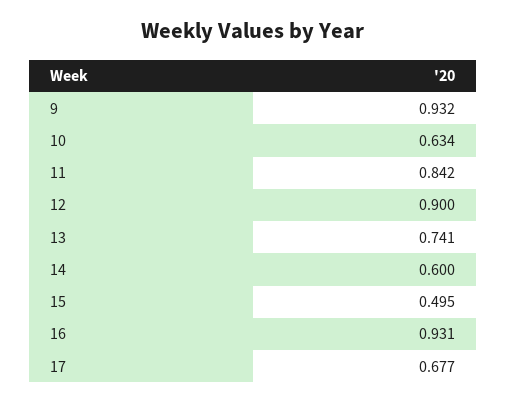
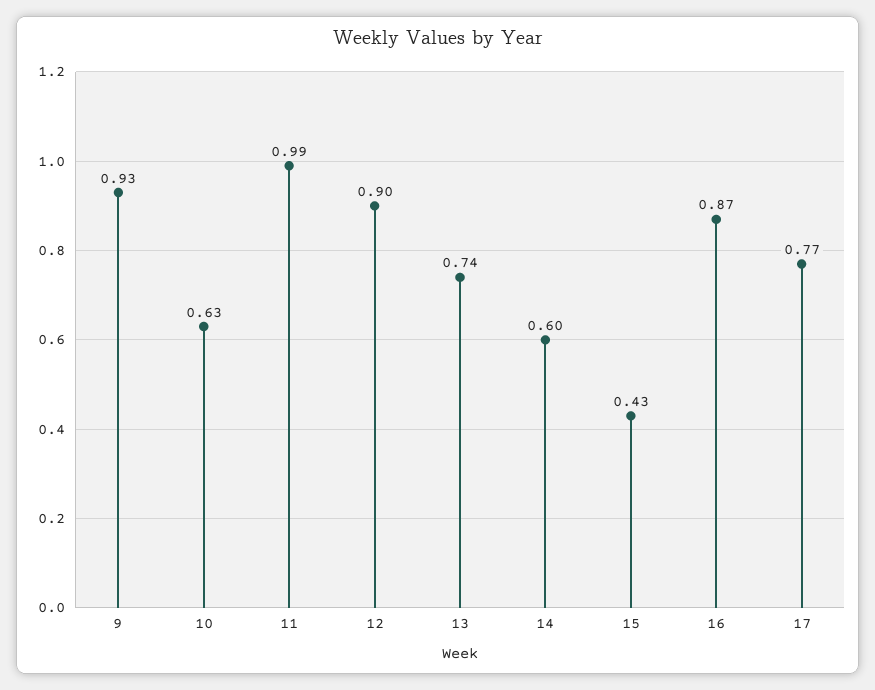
  {
    "9": 0.932,
    "10": 0.634,
-   "11": 0.842,
+   "11": 0.99,
    "12": 0.9,
    "13": 0.741,
    "14": 0.6,
-   "15": 0.495,
+   "15": 0.43,
-   "16": 0.931,
+   "16": 0.87,
-   "17": 0.677
+   "17": 0.77
  }

